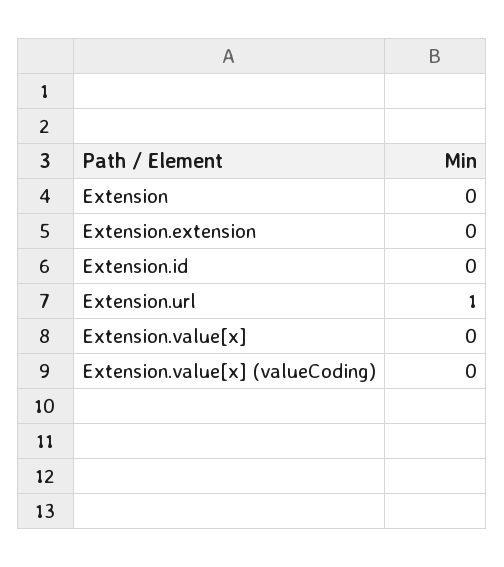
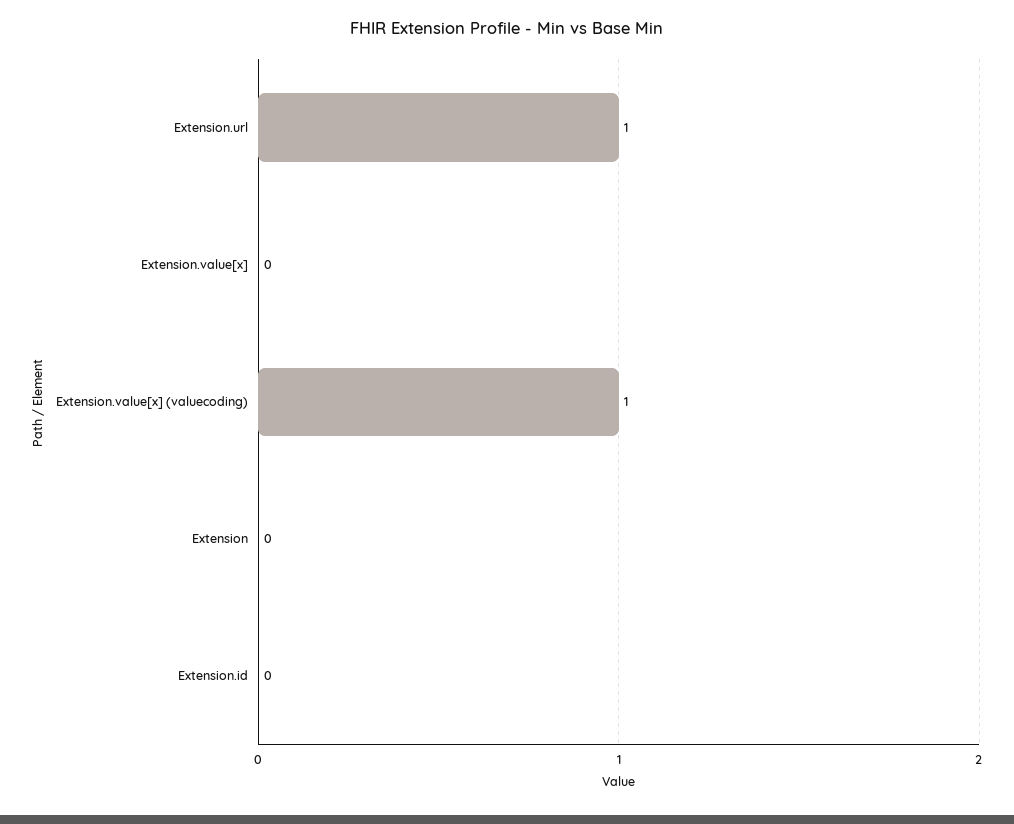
  {
    "Extension": 0,
-   "Extension.extension": 0,
    "Extension.id": 0,
    "Extension.url": 1,
    "Extension.value[x]": 0,
-   "Extension.value[x] (valueCoding)": 0
+   "Extension.value[x] (valueCoding)": 1
  }

